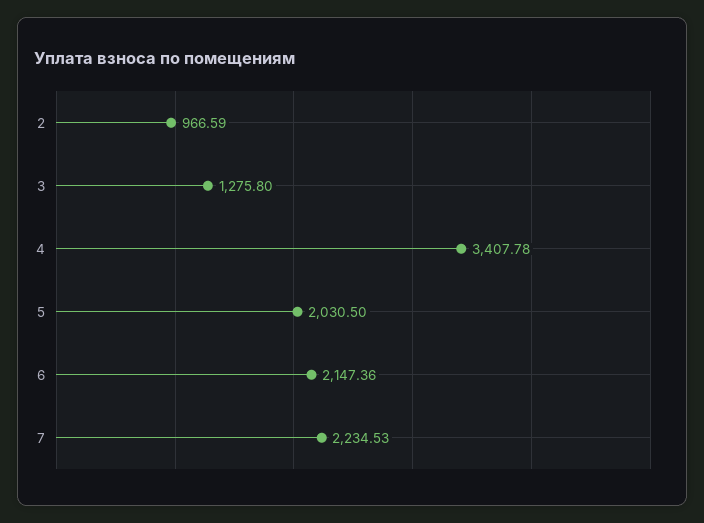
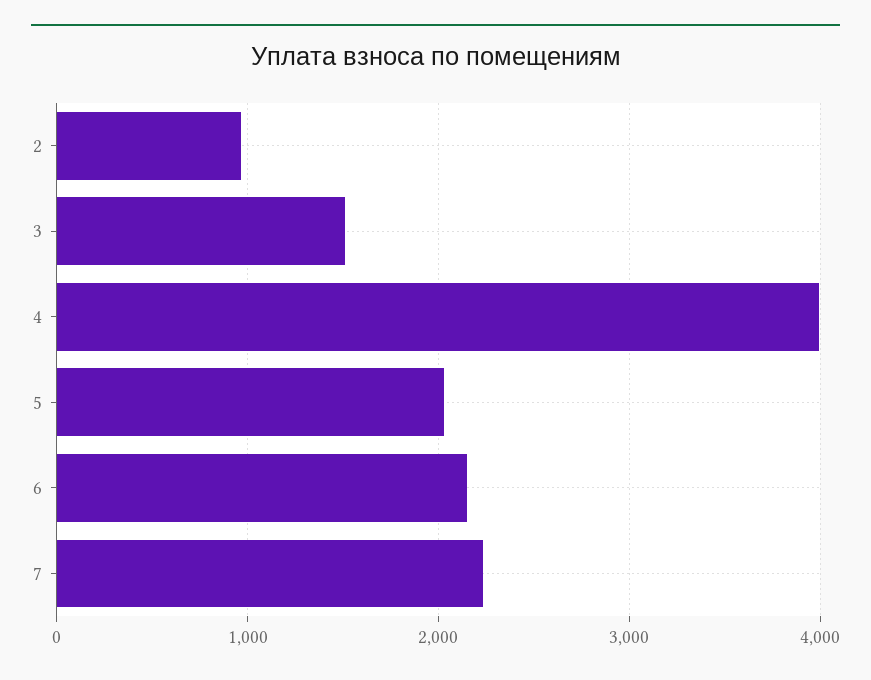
  {
    "2": 966.59,
-   "3": 1275.8,
+   "3": 1500,
-   "4": 3407.78,
+   "4": 4000,
    "5": 2030.5,
    "6": 2147.36,
    "7": 2234.53
  }

